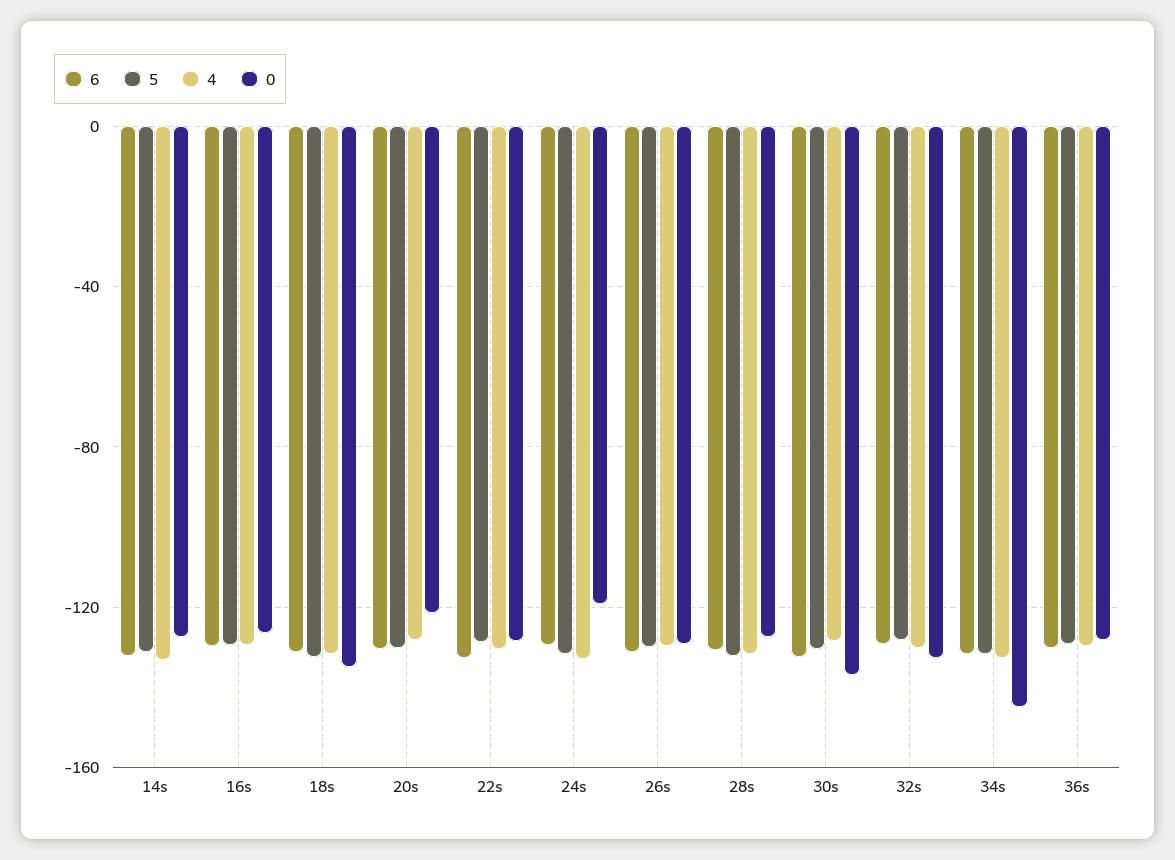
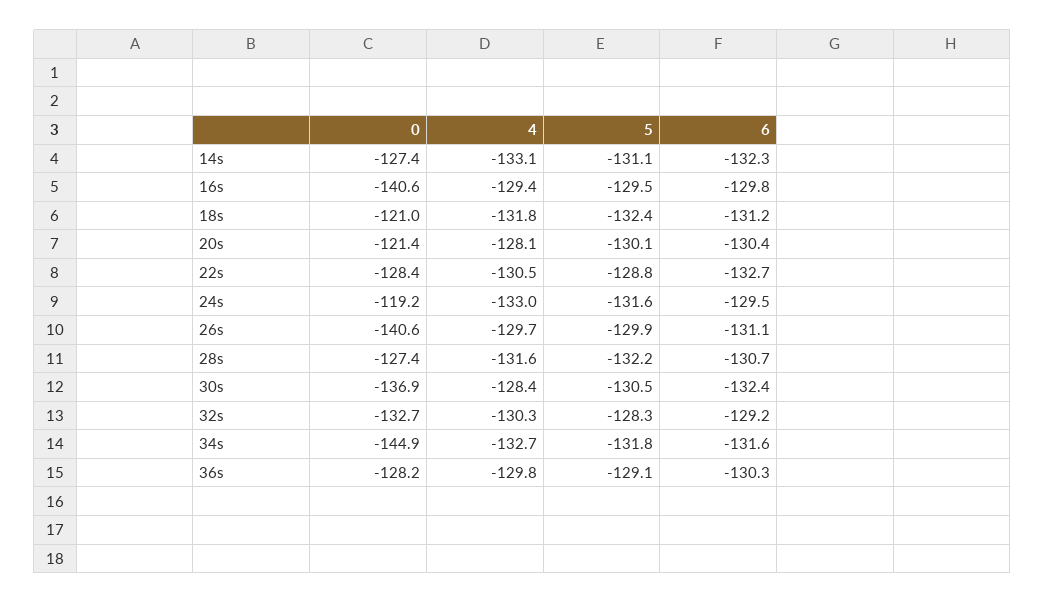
  {
    "6": {
      "14s": -132.3,
      "16s": -129.8,
      "18s": -131.2,
      "20s": -130.4,
      "22s": -132.7,
      "24s": -129.5,
      "26s": -131.1,
      "28s": -130.7,
      "30s": -132.4,
      "32s": -129.2,
      "34s": -131.6,
      "36s": -130.3
    },
    "5": {
      "14s": -131.1,
      "16s": -129.5,
      "18s": -132.4,
      "20s": -130.1,
      "22s": -128.8,
      "24s": -131.6,
      "26s": -129.9,
      "28s": -132.2,
      "30s": -130.5,
      "32s": -128.3,
      "34s": -131.8,
      "36s": -129.1
    },
    "4": {
      "14s": -133.1,
      "16s": -129.4,
      "18s": -131.8,
      "20s": -128.1,
      "22s": -130.5,
      "24s": -133,
      "26s": -129.7,
      "28s": -131.6,
      "30s": -128.4,
      "32s": -130.3,
      "34s": -132.7,
      "36s": -129.8
    },
    "0": {
      "14s": -127.4,
-     "16s": -125,
+     "16s": -140.6,
-     "18s": -135,
+     "18s": -121,
      "20s": -121.4,
      "22s": -128.4,
      "24s": -119.2,
-     "26s": -130,
+     "26s": -140.6,
      "28s": -127.4,
      "30s": -136.9,
      "32s": -132.7,
      "34s": -144.9,
      "36s": -128.2
    }
  }

